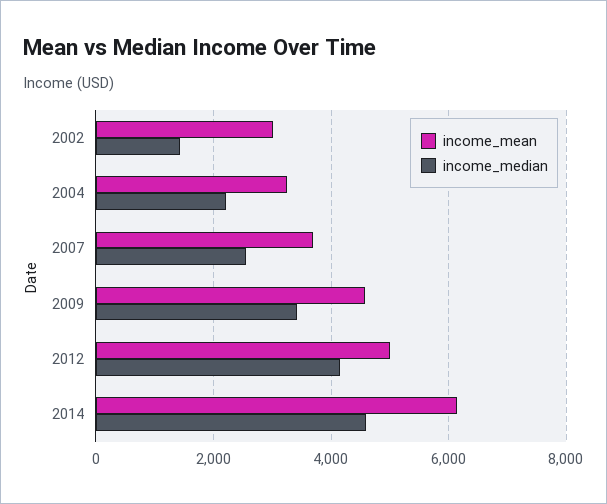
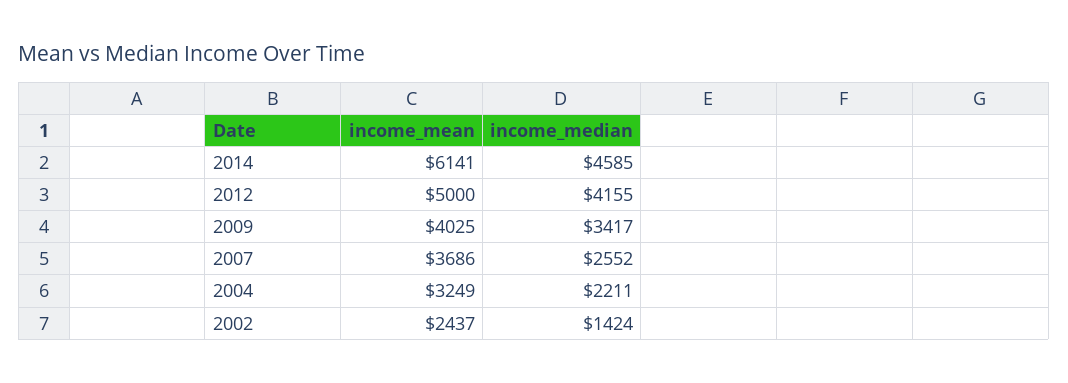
  {
    "income_mean": {
-     "2002": 3000,
+     "2002": 2437,
      "2004": 3249,
      "2007": 3686,
-     "2009": 4600,
+     "2009": 4025,
      "2012": 5000,
      "2014": 6141
    },
    "income_median": {
      "2002": 1424,
      "2004": 2211,
      "2007": 2552,
      "2009": 3417,
      "2012": 4155,
      "2014": 4585
    }
  }

